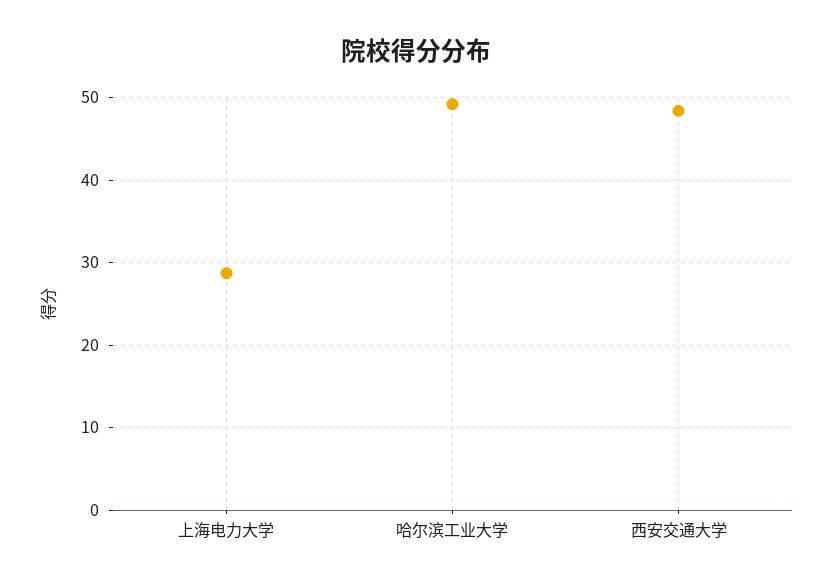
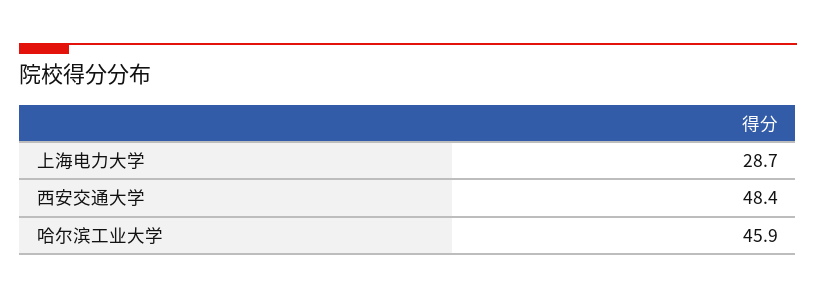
  {
    "上海电力大学": 28.7,
-   "哈尔滨工业大学": 49,
+   "哈尔滨工业大学": 45.9,
    "西安交通大学": 48.4
  }

